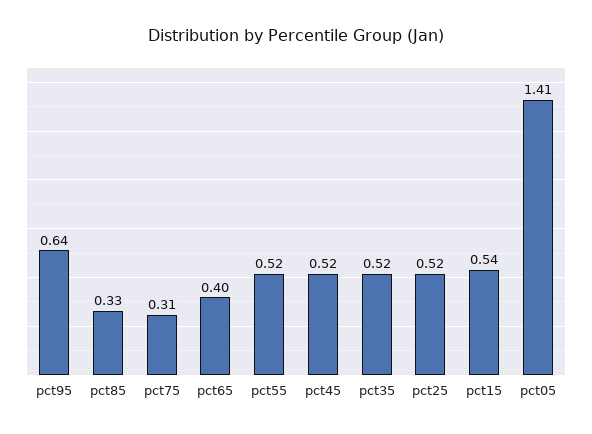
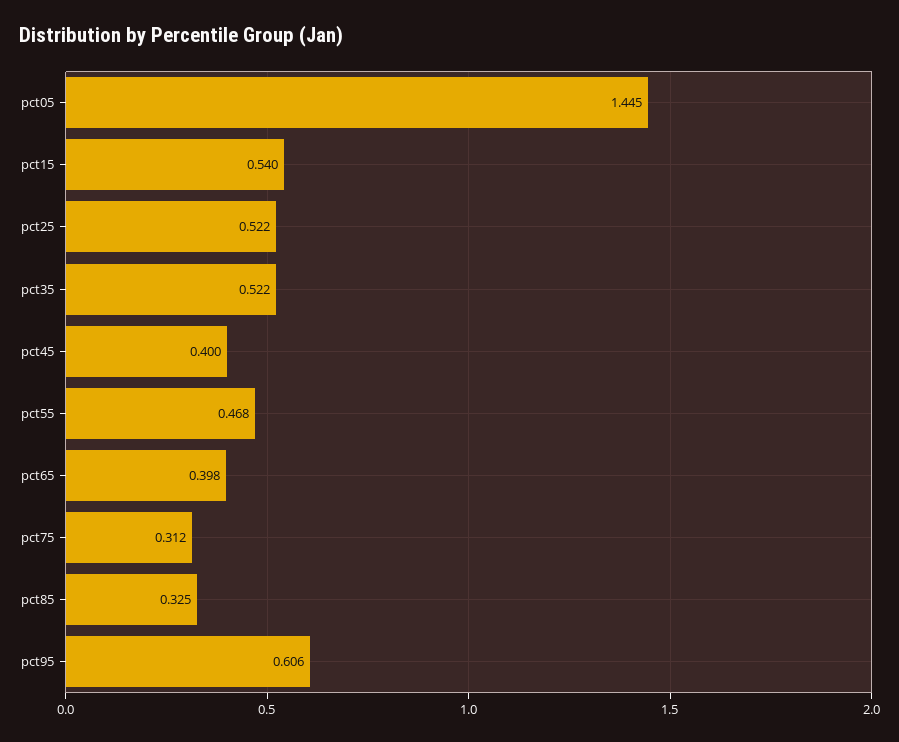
  {
-   "pct95": 0.64,
+   "pct95": 0.606,
    "pct85": 0.325,
    "pct75": 0.312,
    "pct65": 0.398,
-   "pct55": 0.52,
+   "pct55": 0.468,
-   "pct45": 0.52,
+   "pct45": 0.4,
    "pct35": 0.522,
    "pct25": 0.522,
    "pct15": 0.54,
-   "pct05": 1.41
+   "pct05": 1.445
  }

